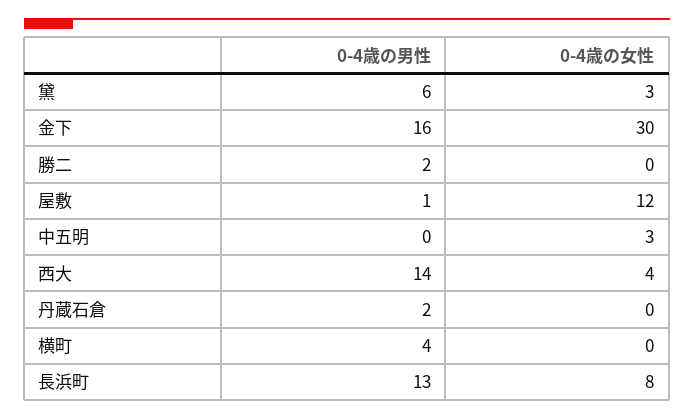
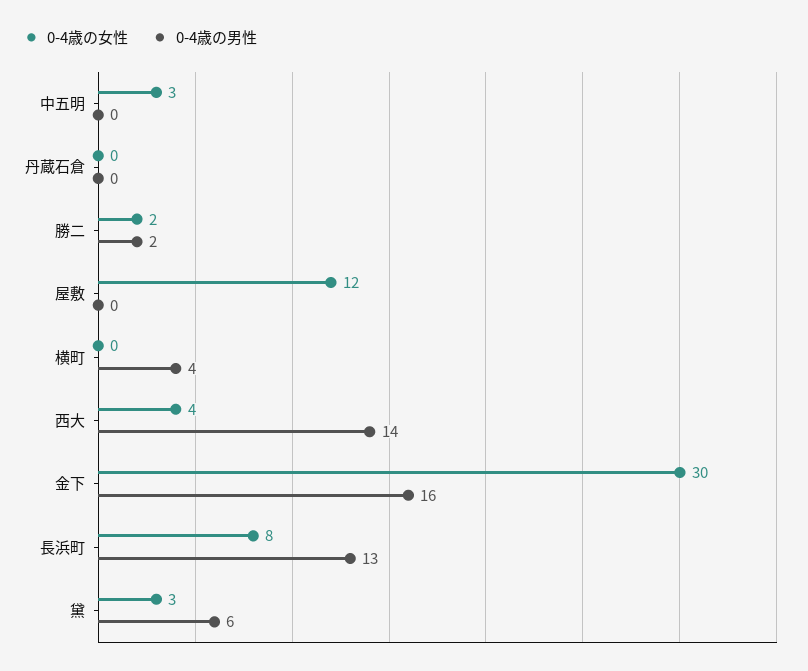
  {
    "0-4歳の男性": {
      "黛": 6,
      "金下": 16,
      "勝二": 2,
-     "屋敷": 1,
+     "屋敷": 0,
      "中五明": 0,
      "西大": 14,
-     "丹蔵石倉": 2,
+     "丹蔵石倉": 0,
      "横町": 4,
      "長浜町": 13
    },
    "0-4歳の女性": {
      "黛": 3,
      "金下": 30,
-     "勝二": 0,
+     "勝二": 2,
      "屋敷": 12,
      "中五明": 3,
      "西大": 4,
      "丹蔵石倉": 0,
      "横町": 0,
      "長浜町": 8
    }
  }

